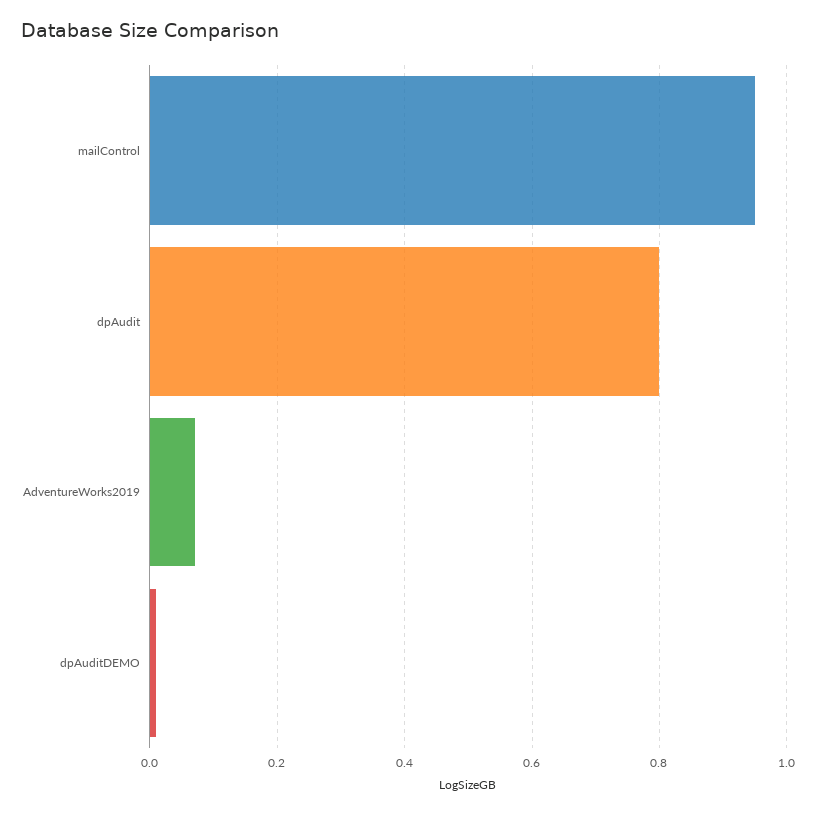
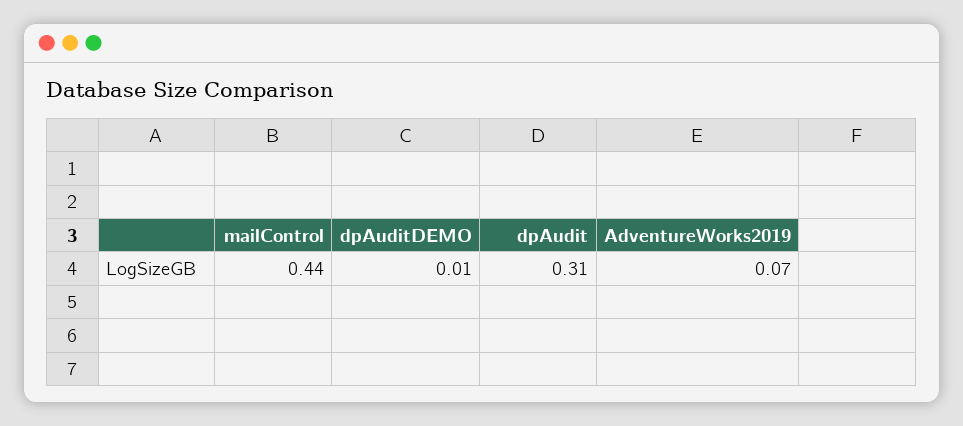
  {
-   "mailControl": 0.95,
+   "mailControl": 0.44,
-   "dpAudit": 0.8,
+   "dpAudit": 0.31,
    "AdventureWorks2019": 0.07,
    "dpAuditDEMO": 0.01
  }

